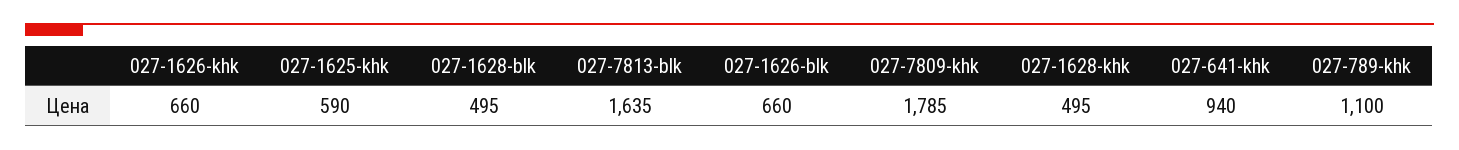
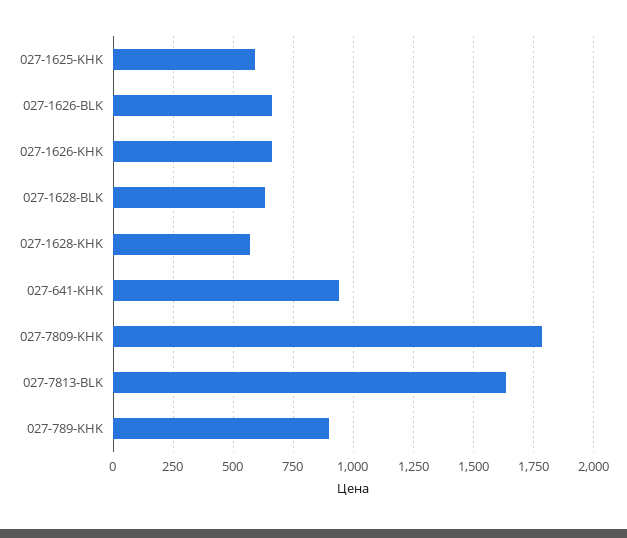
  {
    "027-1626-khk": 660,
    "027-1625-khk": 590,
-   "027-1628-blk": 495,
+   "027-1628-blk": 625,
    "027-7813-blk": 1635,
    "027-1626-blk": 660,
    "027-7809-khk": 1785,
-   "027-1628-khk": 495,
+   "027-1628-khk": 575,
    "027-641-khk": 940,
-   "027-789-khk": 1100
+   "027-789-khk": 900
  }

